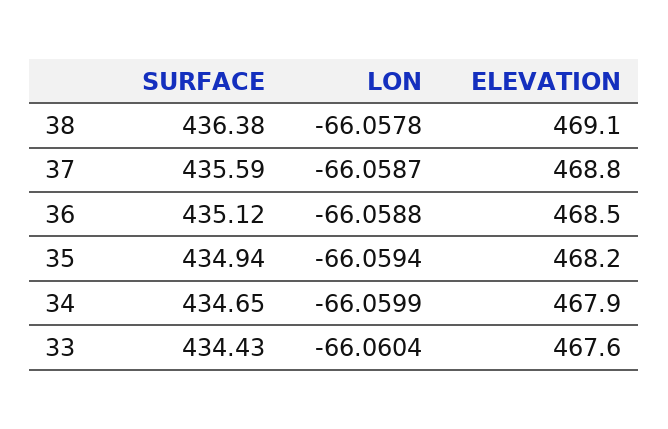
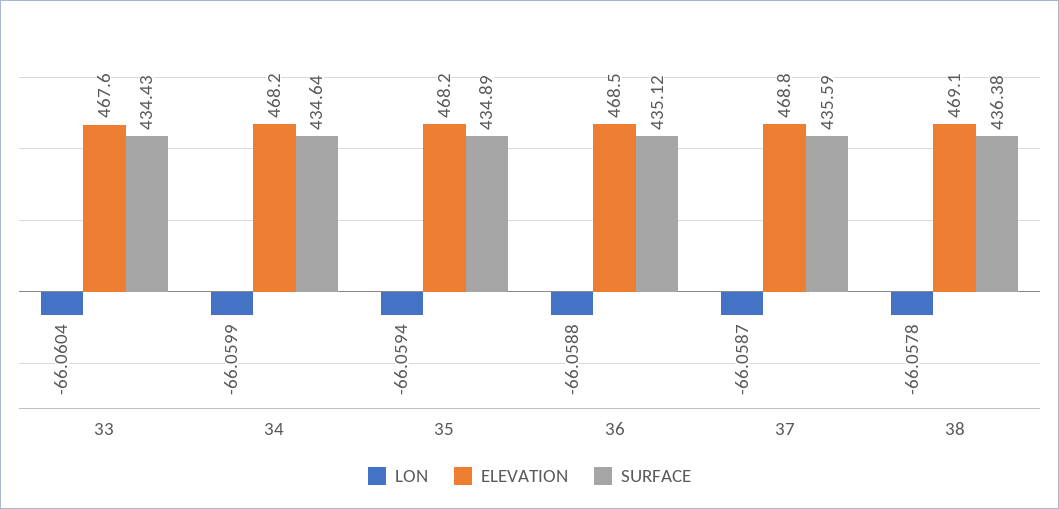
  {
    "SURFACE": {
      "38": 436.38,
      "37": 435.59,
      "36": 435.12,
-     "35": 434.94,
+     "35": 434.89,
-     "34": 434.65,
+     "34": 434.64,
      "33": 434.43
    },
    "LON": {
      "38": -66.0578,
      "37": -66.0587,
      "36": -66.0588,
      "35": -66.0594,
      "34": -66.0599,
      "33": -66.0604
    },
    "ELEVATION": {
      "38": 469.1,
      "37": 468.8,
      "36": 468.5,
      "35": 468.2,
-     "34": 467.9,
+     "34": 468.2,
      "33": 467.6
    }
  }

